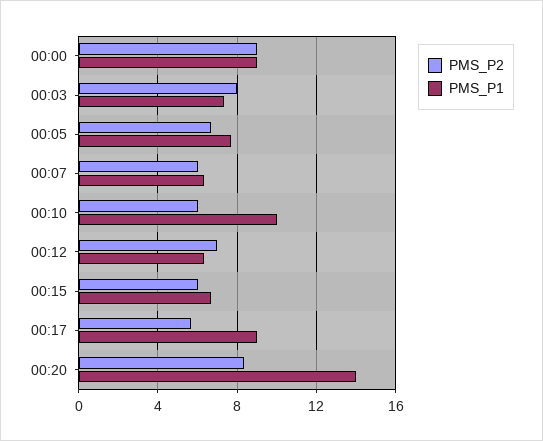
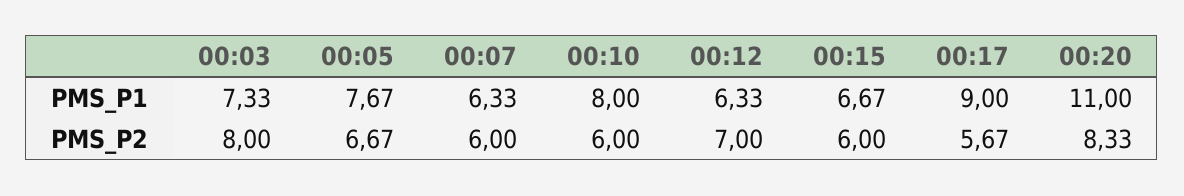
  {
    "PMS_P2": {
-     "00:00": 9,
      "00:03": 8,
      "00:05": 6.67,
      "00:07": 6,
      "00:10": 6,
      "00:12": 7,
      "00:15": 6,
      "00:17": 5.67,
      "00:20": 8.33
    },
    "PMS_P1": {
-     "00:00": 9,
      "00:03": 7.33,
      "00:05": 7.67,
      "00:07": 6.33,
-     "00:10": 10,
+     "00:10": 8,
      "00:12": 6.33,
      "00:15": 6.67,
      "00:17": 9,
-     "00:20": 14
+     "00:20": 11
    }
  }

